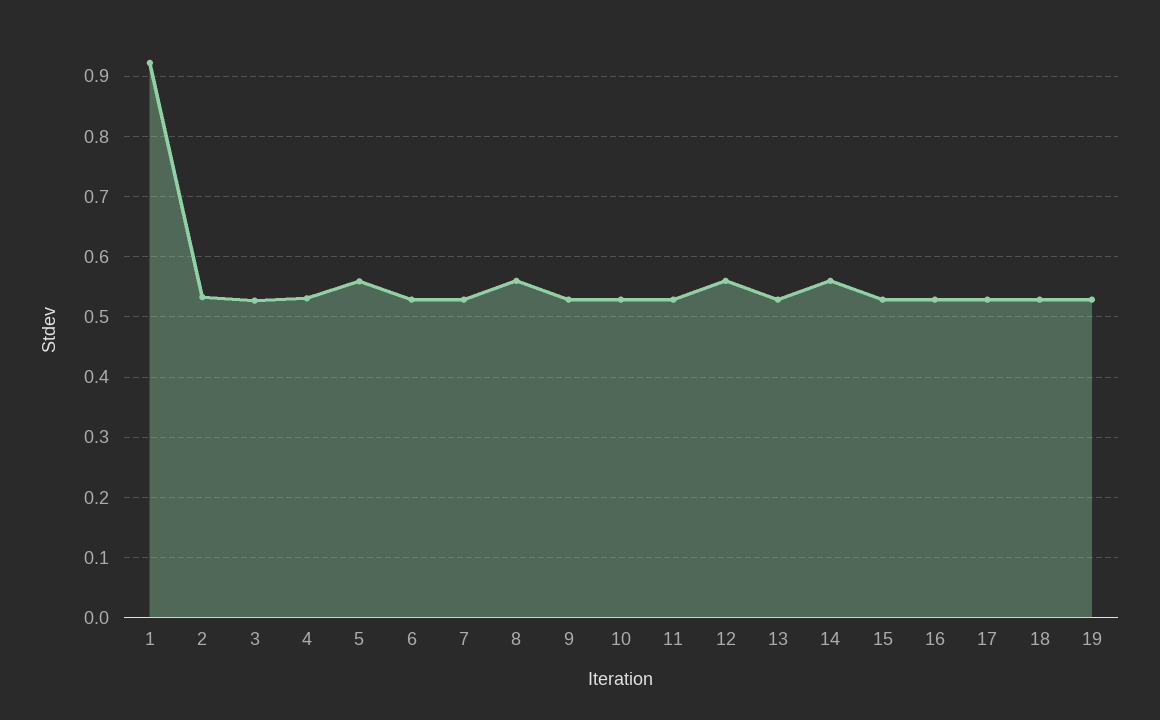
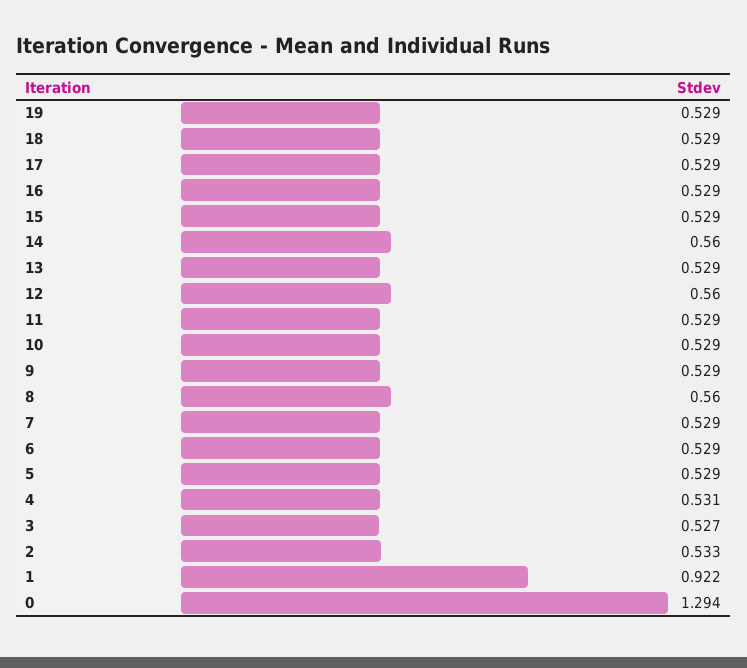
  {
    "1": 0.922,
    "2": 0.533,
    "3": 0.527,
    "4": 0.531,
-   "5": 0.56,
+   "5": 0.529,
    "6": 0.529,
    "7": 0.529,
    "8": 0.56,
    "9": 0.529,
    "10": 0.529,
    "11": 0.529,
    "12": 0.56,
    "13": 0.529,
    "14": 0.56,
    "15": 0.529,
    "16": 0.529,
    "17": 0.529,
    "18": 0.529,
-   "19": 0.529
+   "19": 0.529,
+   "0": 1.294
  }

